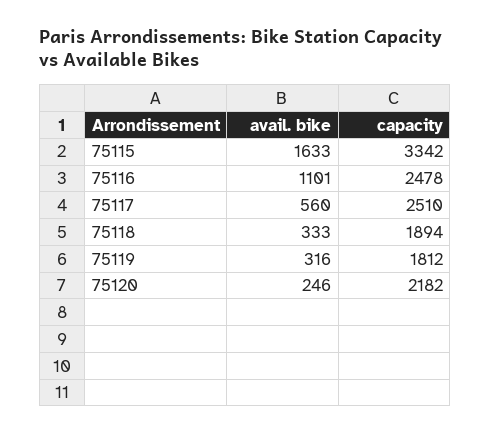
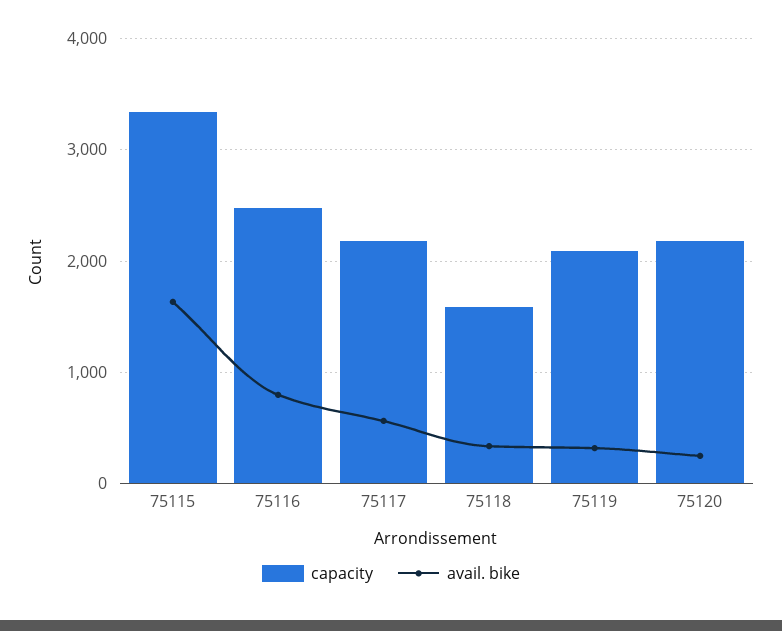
  {
    "avail. bike": {
      "75115": 1633,
-     "75116": 1101,
+     "75116": 800,
      "75117": 560,
      "75118": 333,
      "75119": 316,
      "75120": 246
    },
    "capacity": {
      "75115": 3342,
      "75116": 2478,
-     "75117": 2510,
+     "75117": 2200,
-     "75118": 1894,
+     "75118": 1600,
-     "75119": 1812,
+     "75119": 2100,
      "75120": 2182
    }
  }

